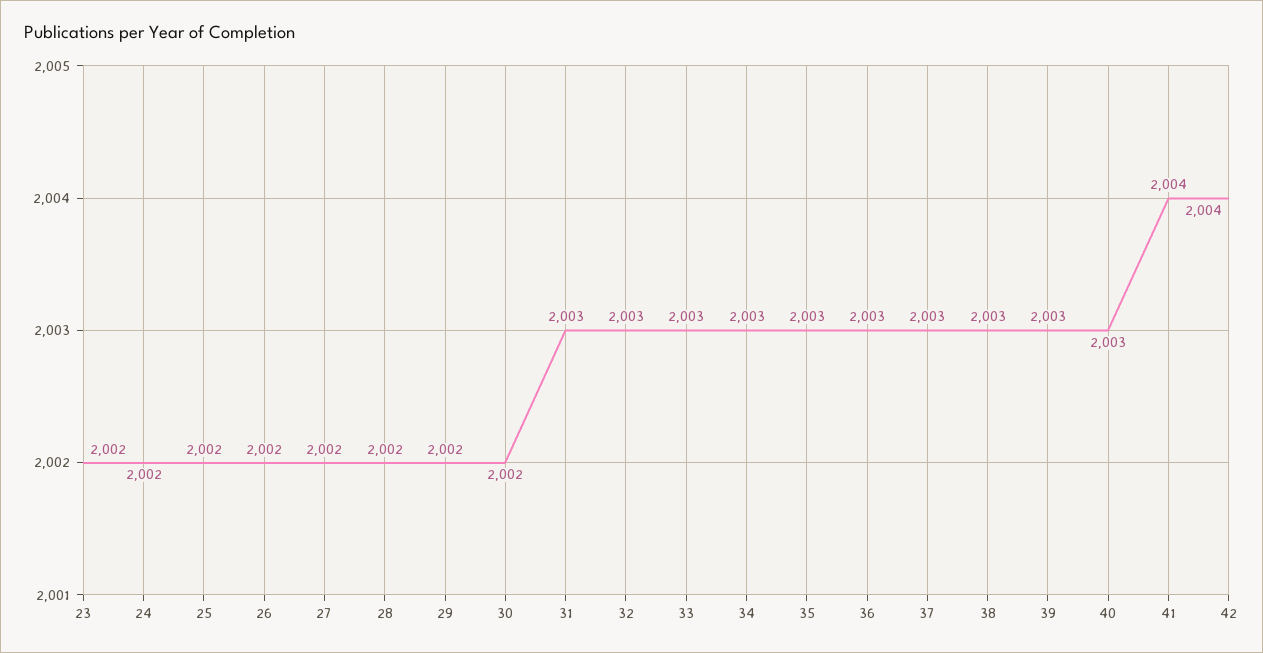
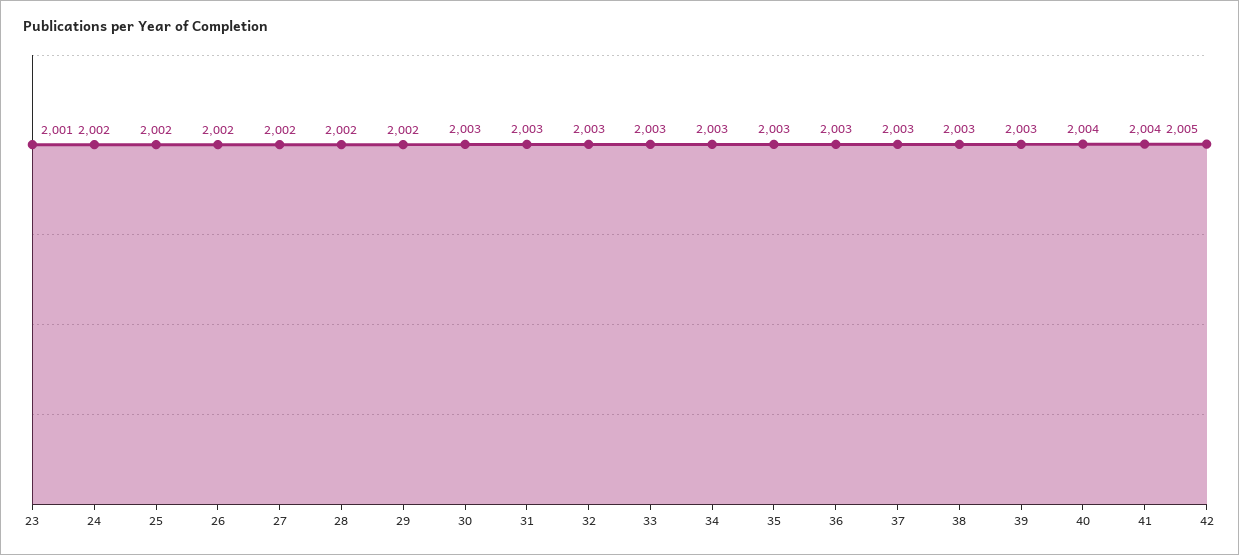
  {
-   "23": 2002,
+   "23": 2001,
    "24": 2002,
    "25": 2002,
    "26": 2002,
    "27": 2002,
    "28": 2002,
    "29": 2002,
-   "30": 2002,
+   "30": 2003,
    "31": 2003,
    "32": 2003,
    "33": 2003,
    "34": 2003,
    "35": 2003,
    "36": 2003,
    "37": 2003,
    "38": 2003,
    "39": 2003,
-   "40": 2003,
+   "40": 2004,
    "41": 2004,
-   "42": 2004
+   "42": 2005
  }

